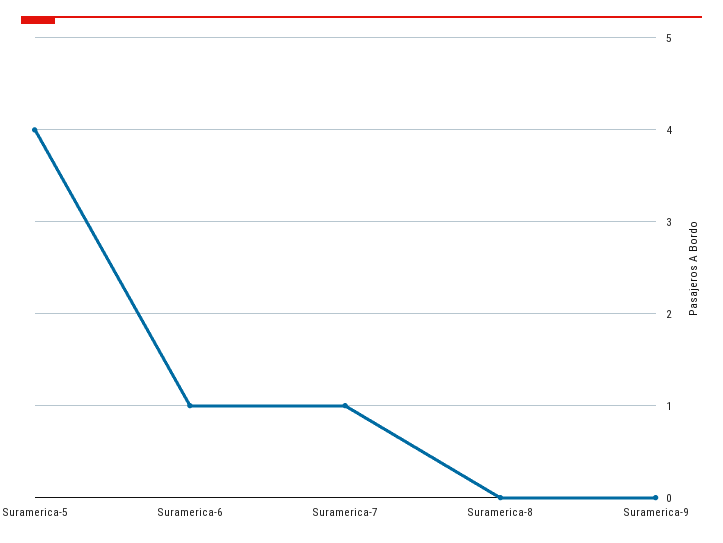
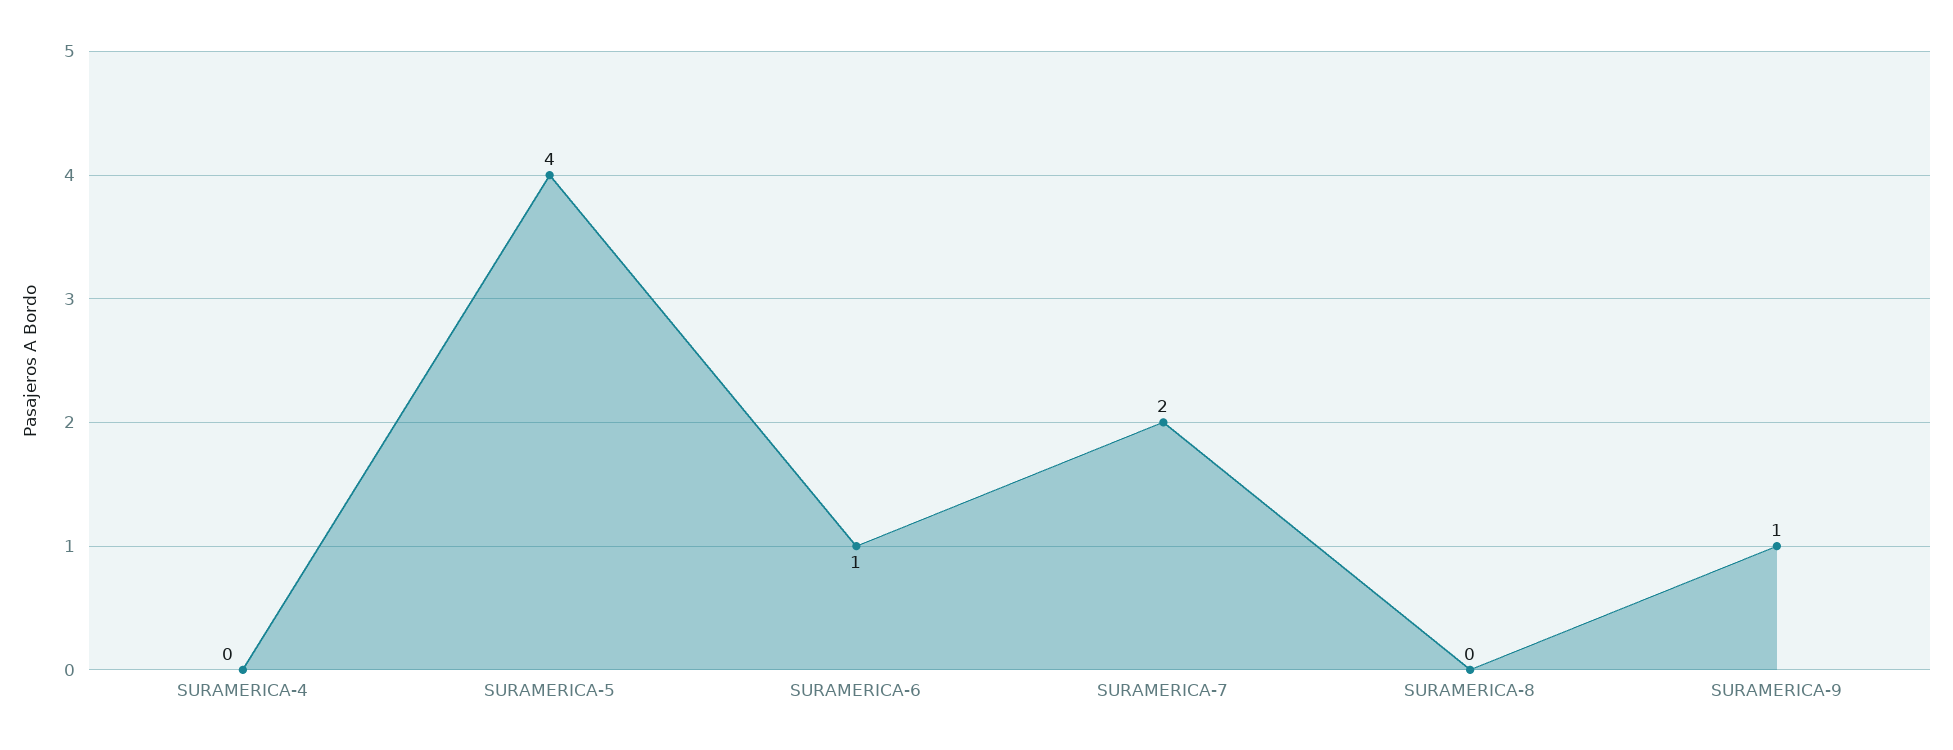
  {
    "Suramerica-5": 4,
    "Suramerica-6": 1,
-   "Suramerica-7": 1,
+   "Suramerica-7": 2,
    "Suramerica-8": 0,
-   "Suramerica-9": 0
+   "Suramerica-9": 1,
+   "SURAMERICA-4": 0
  }

